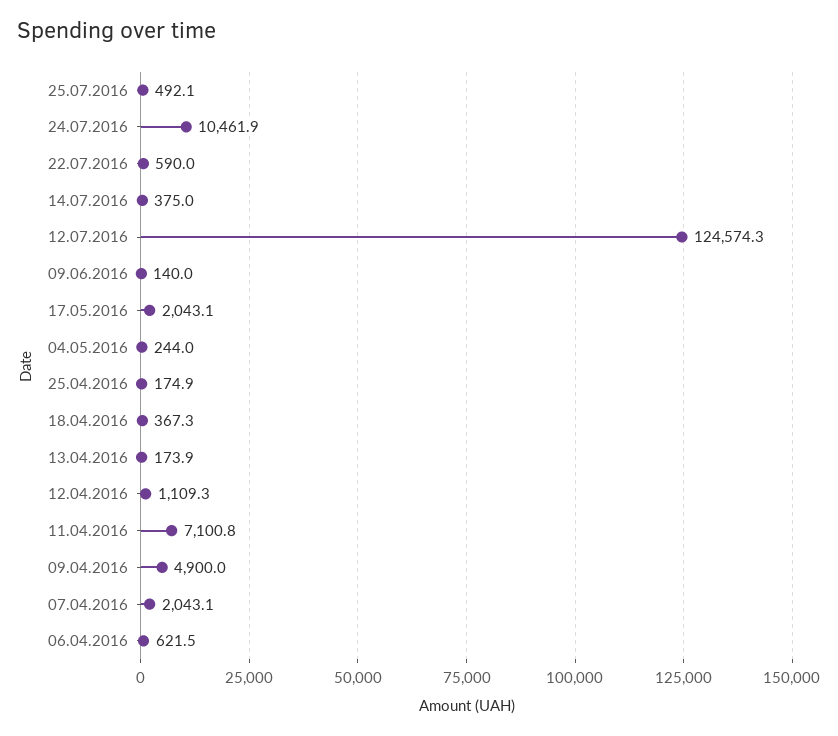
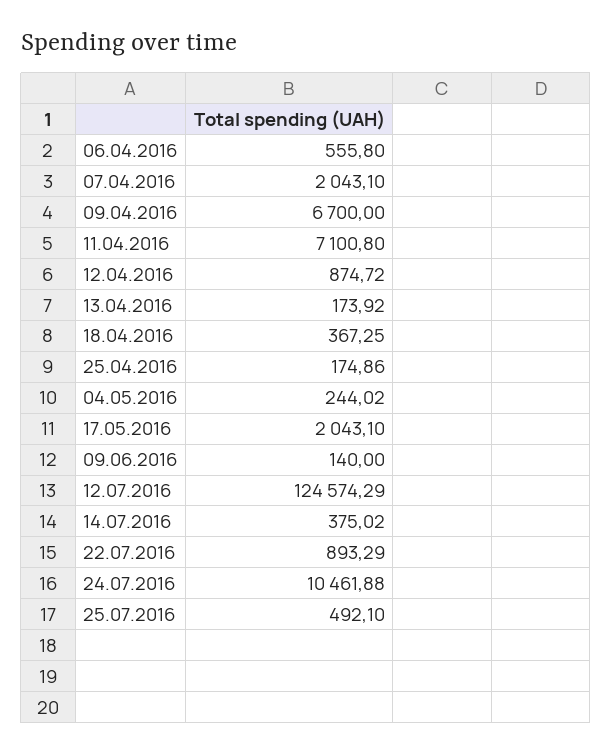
  {
    "25.07.2016": 492.1,
    "24.07.2016": 10461.88,
-   "22.07.2016": 590,
+   "22.07.2016": 893.29,
    "14.07.2016": 375.02,
    "12.07.2016": 124574.29,
    "09.06.2016": 140,
    "17.05.2016": 2043.1,
    "04.05.2016": 244.02,
    "25.04.2016": 174.86,
    "18.04.2016": 367.25,
    "13.04.2016": 173.92,
-   "12.04.2016": 1109.3,
+   "12.04.2016": 874.72,
    "11.04.2016": 7100.8,
-   "09.04.2016": 4900,
+   "09.04.2016": 6700,
    "07.04.2016": 2043.1,
-   "06.04.2016": 621.5
+   "06.04.2016": 555.8
  }

